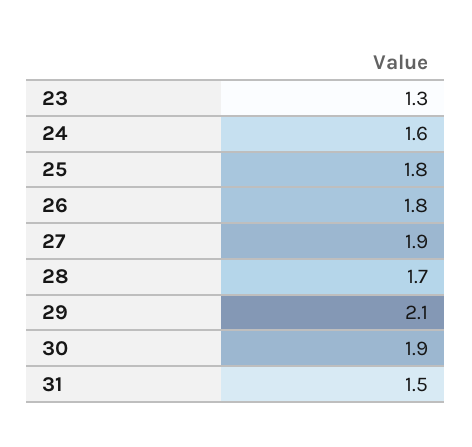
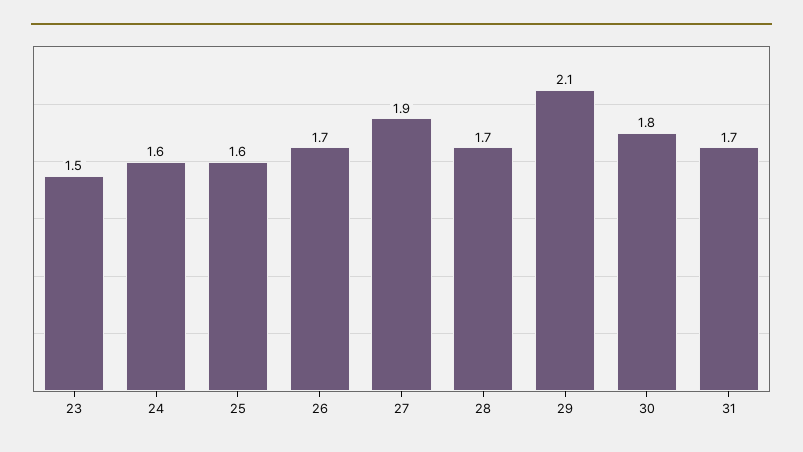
  {
-   "23": 1.3,
+   "23": 1.5,
    "24": 1.6,
-   "25": 1.8,
+   "25": 1.6,
-   "26": 1.8,
+   "26": 1.7,
    "27": 1.9,
    "28": 1.7,
    "29": 2.1,
-   "30": 1.9,
+   "30": 1.8,
-   "31": 1.5
+   "31": 1.7
  }

